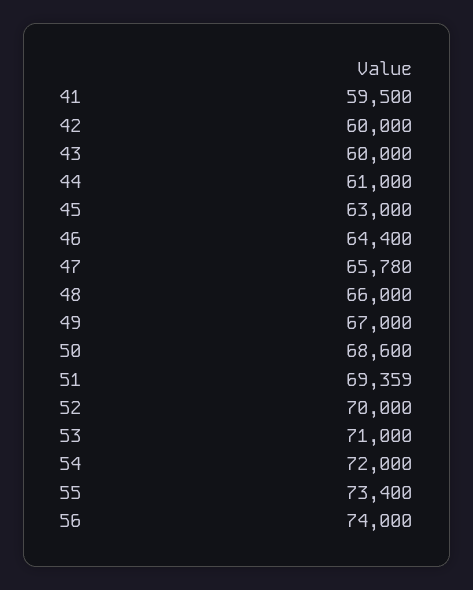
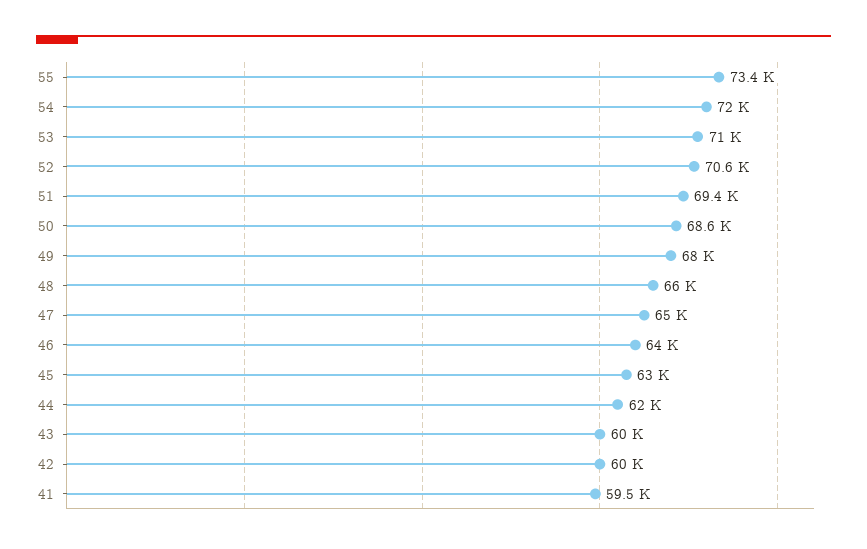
  {
    "41": 59500,
    "42": 60000,
    "43": 60000,
-   "44": 61000,
+   "44": 62000,
    "45": 63000,
-   "46": 64400,
+   "46": 64000,
-   "47": 65780,
+   "47": 65000,
    "48": 66000,
-   "49": 67000,
+   "49": 68000,
    "50": 68600,
    "51": 69359,
-   "52": 70000,
+   "52": 70600,
    "53": 71000,
    "54": 72000,
-   "55": 73400,
+   "55": 73400
-   "56": 74000
  }

